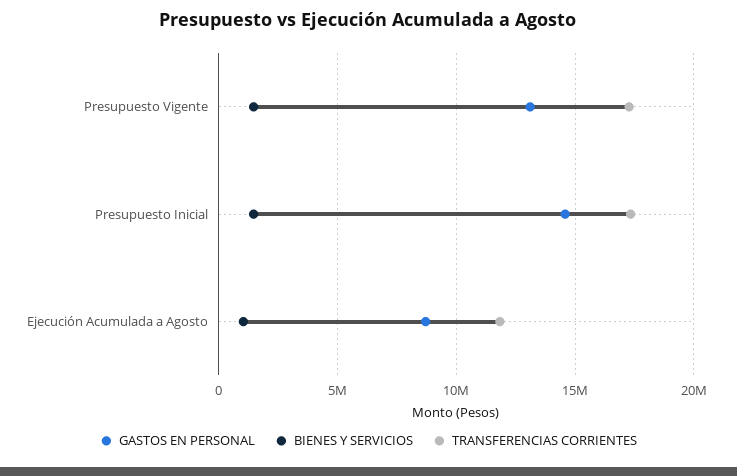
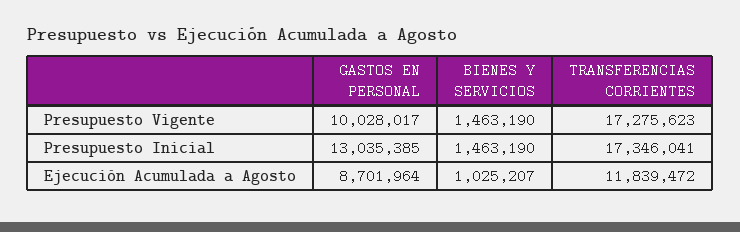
  {
    "GASTOS EN PERSONAL": {
-     "Presupuesto Vigente": 13000000,
+     "Presupuesto Vigente": 10028017,
-     "Presupuesto Inicial": 14500000,
+     "Presupuesto Inicial": 13035385,
      "Ejecución Acumulada a Agosto": 8701964
    },
    "BIENES Y SERVICIOS": {
      "Presupuesto Vigente": 1463190,
      "Presupuesto Inicial": 1463190,
      "Ejecución Acumulada a Agosto": 1025207
    },
    "TRANSFERENCIAS CORRIENTES": {
      "Presupuesto Vigente": 17275623,
      "Presupuesto Inicial": 17346041,
      "Ejecución Acumulada a Agosto": 11839472
    }
  }

